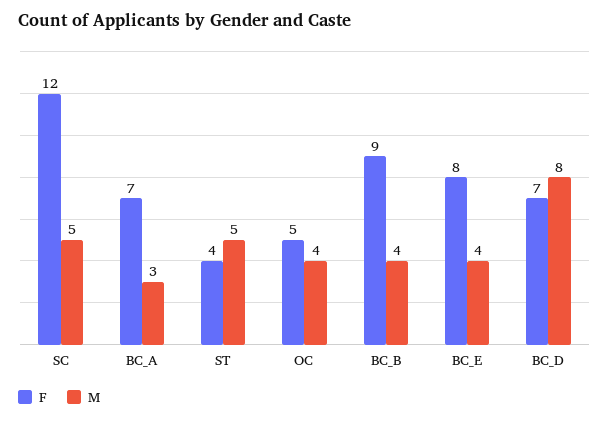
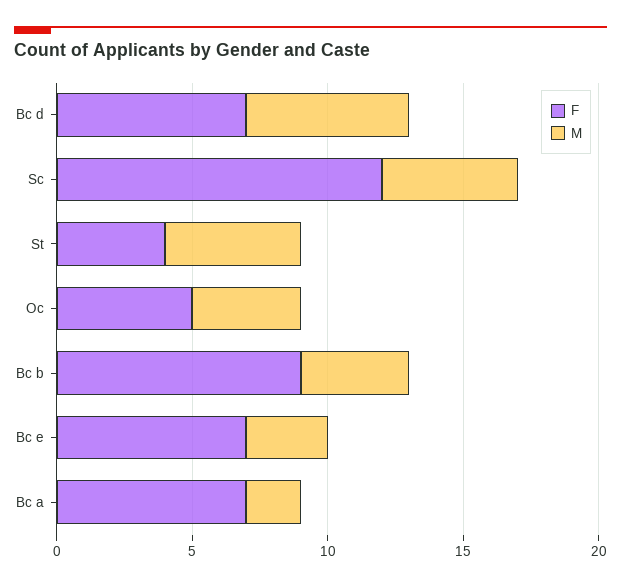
  {
    "F": {
      "SC": 12,
      "BC_A": 7,
      "ST": 4,
      "OC": 5,
      "BC_B": 9,
-     "BC_E": 8,
+     "BC_E": 7,
      "BC_D": 7
    },
    "M": {
      "SC": 5,
-     "BC_A": 3,
+     "BC_A": 2,
      "ST": 5,
      "OC": 4,
      "BC_B": 4,
-     "BC_E": 4,
+     "BC_E": 3,
-     "BC_D": 8
+     "BC_D": 6
    }
  }

